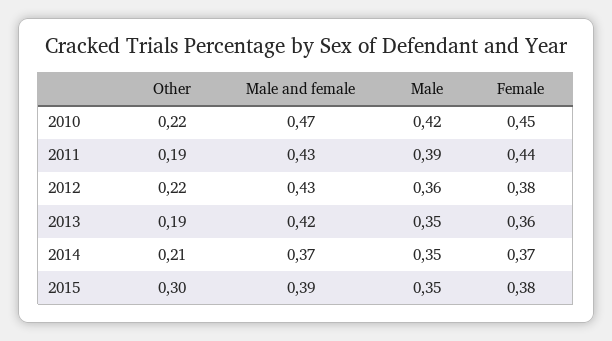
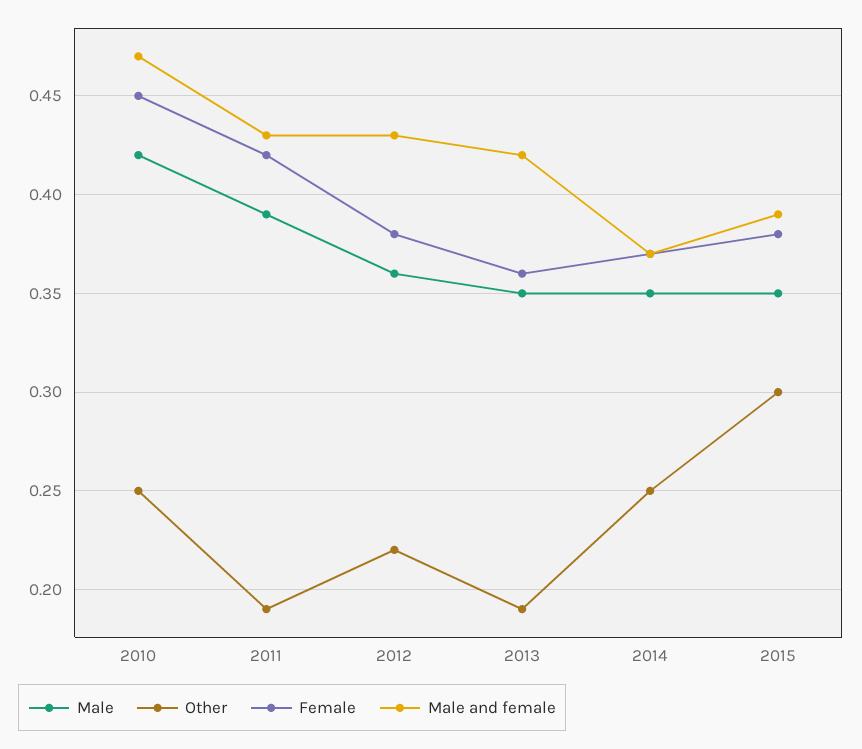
  {
    "Other": {
-     "2010": 0.22,
+     "2010": 0.25,
      "2011": 0.19,
      "2012": 0.22,
      "2013": 0.19,
-     "2014": 0.21,
+     "2014": 0.25,
      "2015": 0.3
    },
    "Male and female": {
      "2010": 0.47,
      "2011": 0.43,
      "2012": 0.43,
      "2013": 0.42,
      "2014": 0.37,
      "2015": 0.39
    },
    "Male": {
      "2010": 0.42,
      "2011": 0.39,
      "2012": 0.36,
      "2013": 0.35,
      "2014": 0.35,
      "2015": 0.35
    },
    "Female": {
      "2010": 0.45,
-     "2011": 0.44,
+     "2011": 0.42,
      "2012": 0.38,
      "2013": 0.36,
      "2014": 0.37,
      "2015": 0.38
    }
  }

